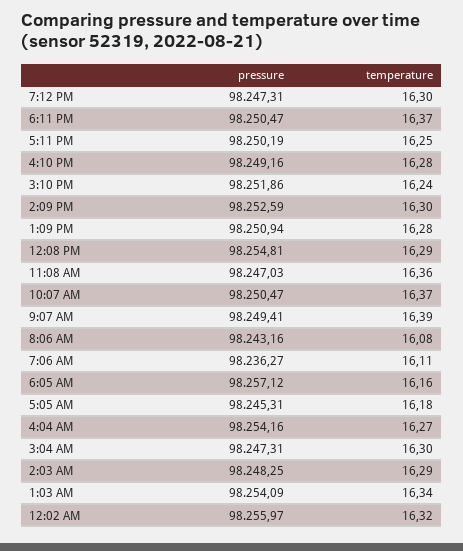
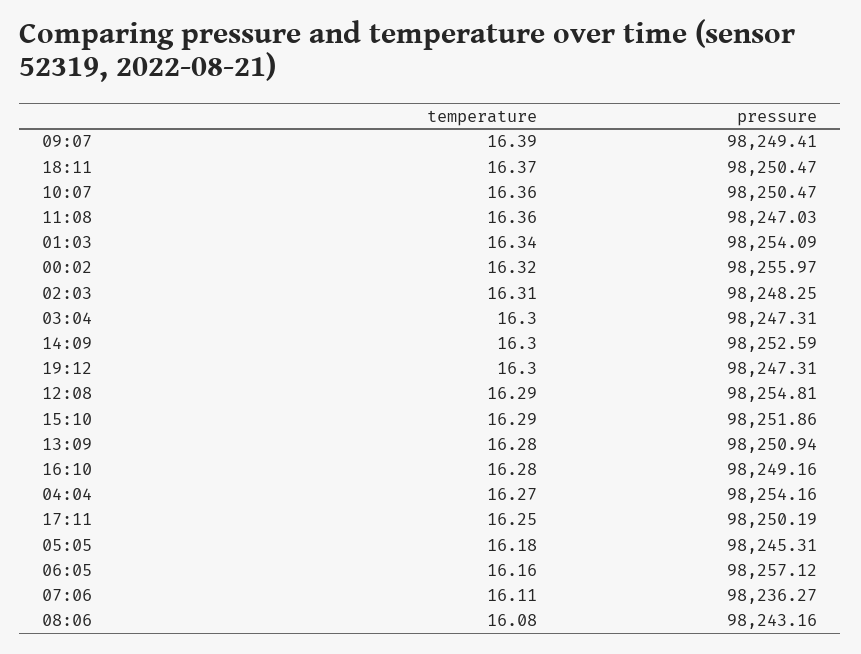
  {
    "pressure": {
      "7:12 PM": 98247.31,
      "6:11 PM": 98250.47,
      "5:11 PM": 98250.19,
      "4:10 PM": 98249.16,
      "3:10 PM": 98251.86,
      "2:09 PM": 98252.59,
      "1:09 PM": 98250.94,
      "12:08 PM": 98254.81,
      "11:08 AM": 98247.03,
      "10:07 AM": 98250.47,
      "9:07 AM": 98249.41,
      "8:06 AM": 98243.16,
      "7:06 AM": 98236.27,
      "6:05 AM": 98257.12,
      "5:05 AM": 98245.31,
      "4:04 AM": 98254.16,
      "3:04 AM": 98247.31,
      "2:03 AM": 98248.25,
      "1:03 AM": 98254.09,
      "12:02 AM": 98255.97
    },
    "temperature": {
      "7:12 PM": 16.3,
      "6:11 PM": 16.37,
      "5:11 PM": 16.25,
      "4:10 PM": 16.28,
-     "3:10 PM": 16.24,
+     "3:10 PM": 16.29,
      "2:09 PM": 16.3,
      "1:09 PM": 16.28,
      "12:08 PM": 16.29,
      "11:08 AM": 16.36,
-     "10:07 AM": 16.37,
+     "10:07 AM": 16.36,
      "9:07 AM": 16.39,
      "8:06 AM": 16.08,
      "7:06 AM": 16.11,
      "6:05 AM": 16.16,
      "5:05 AM": 16.18,
      "4:04 AM": 16.27,
      "3:04 AM": 16.3,
-     "2:03 AM": 16.29,
+     "2:03 AM": 16.31,
      "1:03 AM": 16.34,
      "12:02 AM": 16.32
    }
  }

